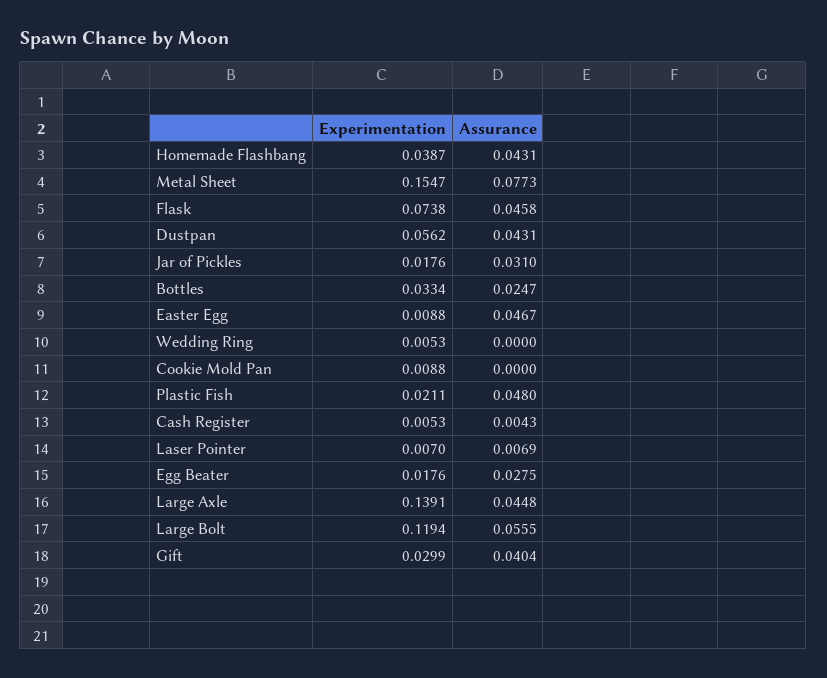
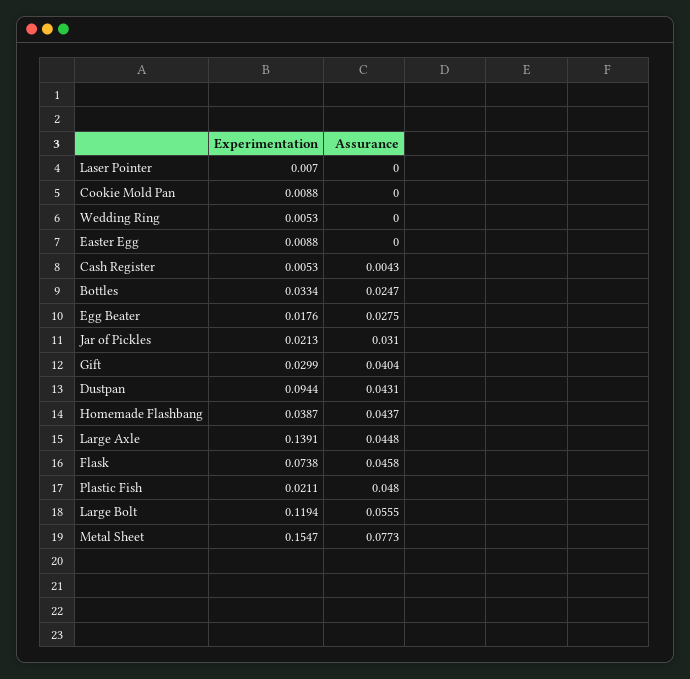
  {
    "Experimentation": {
      "Homemade Flashbang": 0.0387,
      "Metal Sheet": 0.1547,
      "Flask": 0.0738,
-     "Dustpan": 0.0562,
+     "Dustpan": 0.0944,
-     "Jar of Pickles": 0.0176,
+     "Jar of Pickles": 0.0213,
      "Bottles": 0.0334,
      "Easter Egg": 0.0088,
      "Wedding Ring": 0.0053,
      "Cookie Mold Pan": 0.0088,
      "Plastic Fish": 0.0211,
      "Cash Register": 0.0053,
      "Laser Pointer": 0.007,
      "Egg Beater": 0.0176,
      "Large Axle": 0.1391,
      "Large Bolt": 0.1194,
      "Gift": 0.0299
    },
    "Assurance": {
-     "Homemade Flashbang": 0.0431,
+     "Homemade Flashbang": 0.0437,
      "Metal Sheet": 0.0773,
      "Flask": 0.0458,
      "Dustpan": 0.0431,
      "Jar of Pickles": 0.031,
      "Bottles": 0.0247,
-     "Easter Egg": 0.0467,
+     "Easter Egg": 0,
      "Wedding Ring": 0,
      "Cookie Mold Pan": 0,
      "Plastic Fish": 0.048,
      "Cash Register": 0.0043,
-     "Laser Pointer": 0.0069,
+     "Laser Pointer": 0,
      "Egg Beater": 0.0275,
      "Large Axle": 0.0448,
      "Large Bolt": 0.0555,
      "Gift": 0.0404
    }
  }

